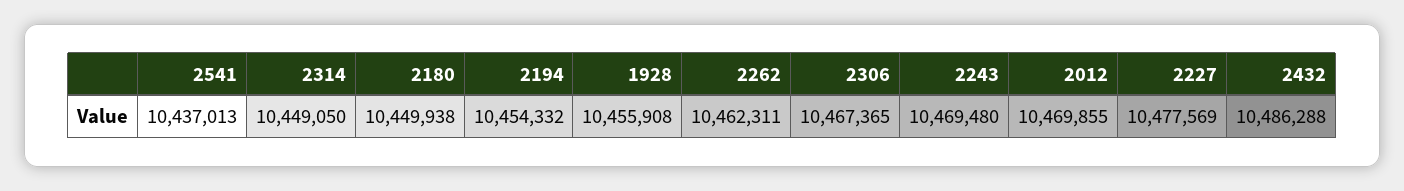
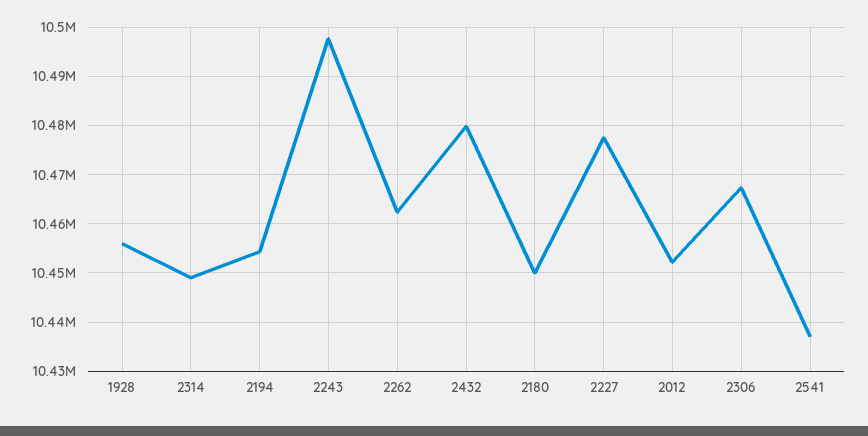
  {
    "2541": 10437013,
    "2314": 10449050,
    "2180": 10449938,
    "2194": 10454332,
    "1928": 10455908,
    "2262": 10462311,
    "2306": 10467365,
-   "2243": 10469480,
+   "2243": 10498000,
-   "2012": 10469855,
+   "2012": 10452000,
    "2227": 10477569,
-   "2432": 10486288
+   "2432": 10480000
  }

